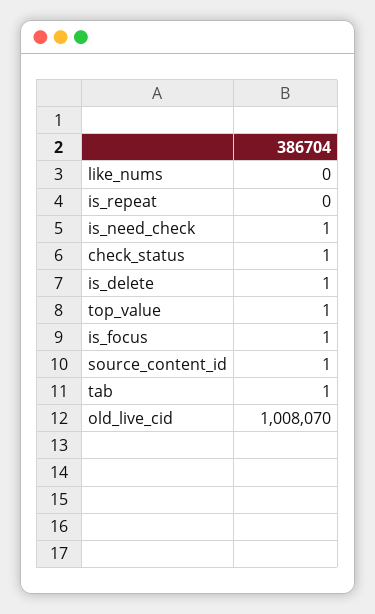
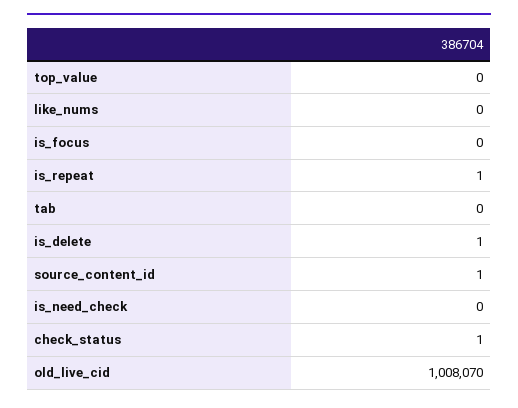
  {
    "like_nums": 0,
-   "is_repeat": 0,
+   "is_repeat": 1,
-   "is_need_check": 1,
+   "is_need_check": 0,
    "check_status": 1,
    "is_delete": 1,
-   "top_value": 1,
+   "top_value": 0,
-   "is_focus": 1,
+   "is_focus": 0,
    "source_content_id": 1,
-   "tab": 1,
+   "tab": 0,
    "old_live_cid": 1008070
  }

